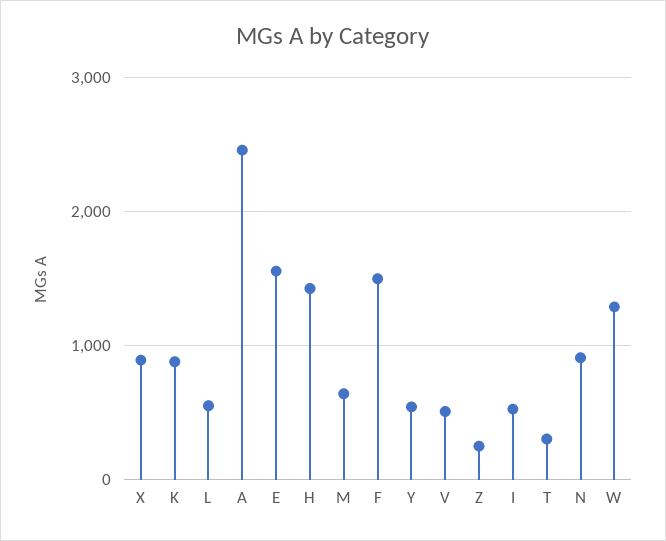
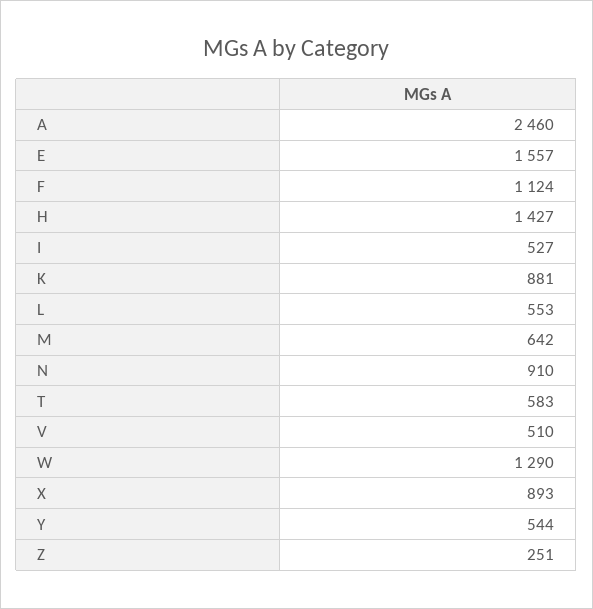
  {
    "X": 893,
    "K": 881,
    "L": 553,
    "A": 2460,
    "E": 1557,
    "H": 1427,
    "M": 642,
-   "F": 1500,
+   "F": 1124,
    "Y": 544,
    "V": 510,
    "Z": 251,
    "I": 527,
-   "T": 300,
+   "T": 583,
    "N": 910,
    "W": 1290
  }

